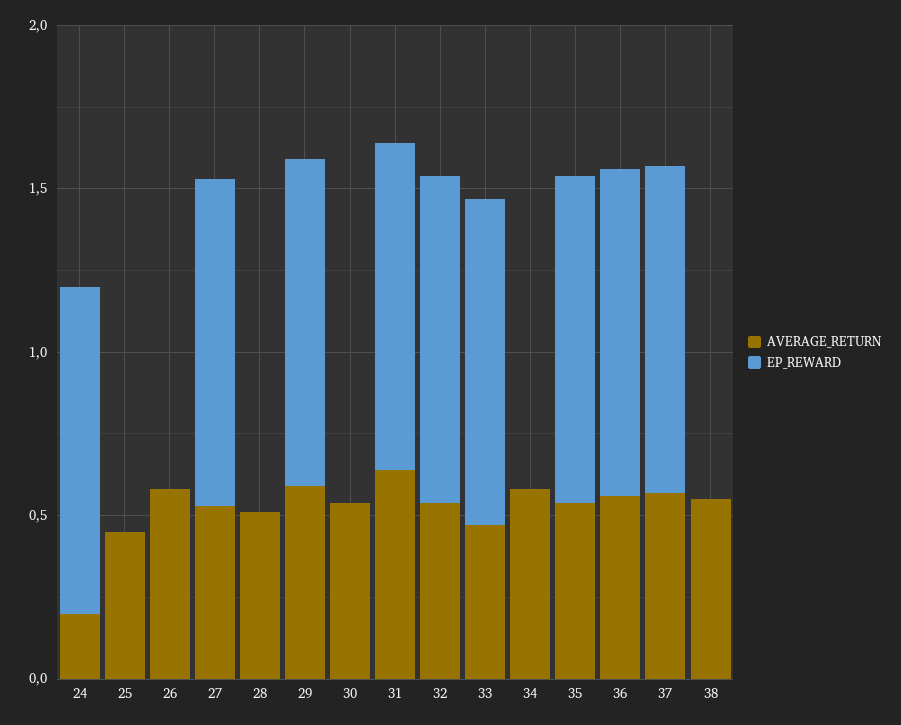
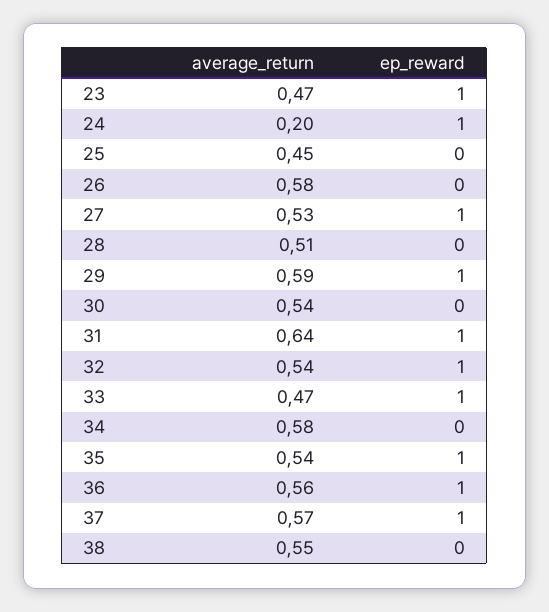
  {
    "AVERAGE_RETURN": {
      "24": 0.2,
      "25": 0.45,
      "26": 0.58,
      "27": 0.53,
      "28": 0.51,
      "29": 0.59,
      "30": 0.54,
      "31": 0.64,
      "32": 0.54,
      "33": 0.47,
      "34": 0.58,
      "35": 0.54,
      "36": 0.56,
      "37": 0.57,
-     "38": 0.55
+     "38": 0.55,
+     "23": 0.47
    },
    "EP_REWARD": {
      "24": 1,
      "25": 0,
      "26": 0,
      "27": 1,
      "28": 0,
      "29": 1,
      "30": 0,
      "31": 1,
      "32": 1,
      "33": 1,
      "34": 0,
      "35": 1,
      "36": 1,
      "37": 1,
-     "38": 0
+     "38": 0,
+     "23": 1
    }
  }

